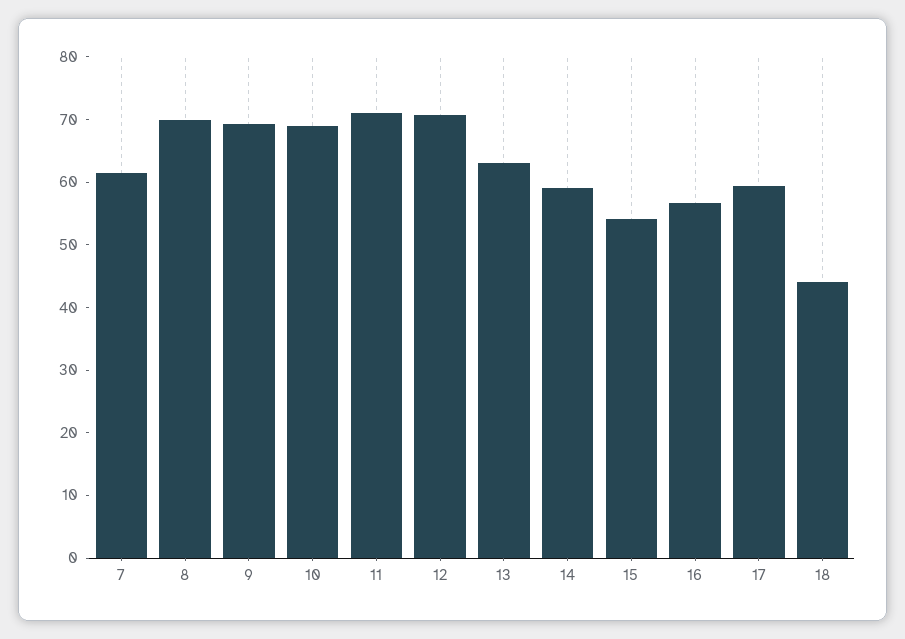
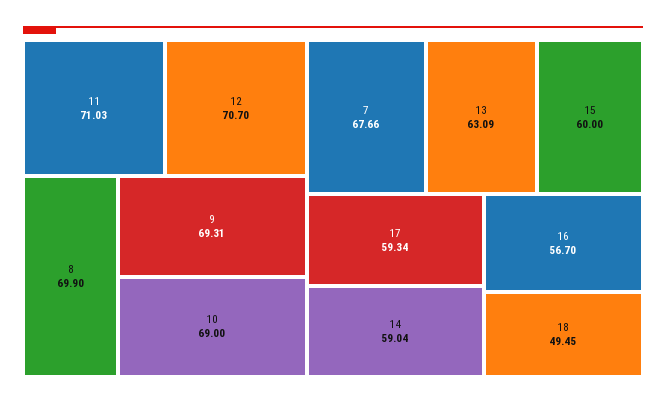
  {
-   "7": 62,
+   "7": 67.66,
    "8": 69.9,
    "9": 69.31,
    "10": 69,
    "11": 71.03,
    "12": 70.7,
    "13": 63.09,
    "14": 59.04,
-   "15": 54,
+   "15": 60,
    "16": 56.7,
    "17": 59.34,
-   "18": 44
+   "18": 49.45
  }

